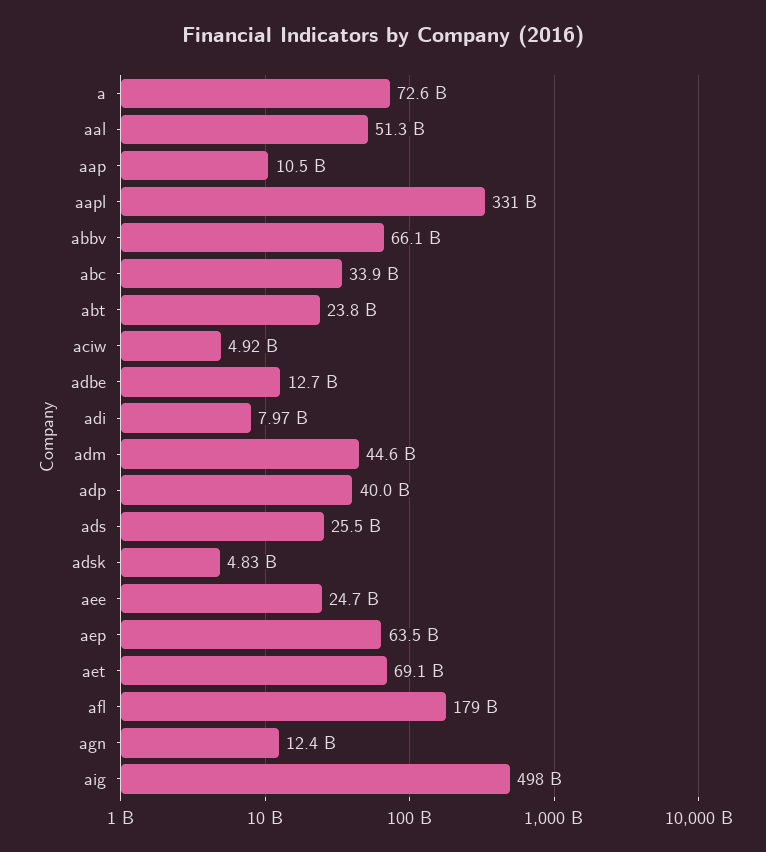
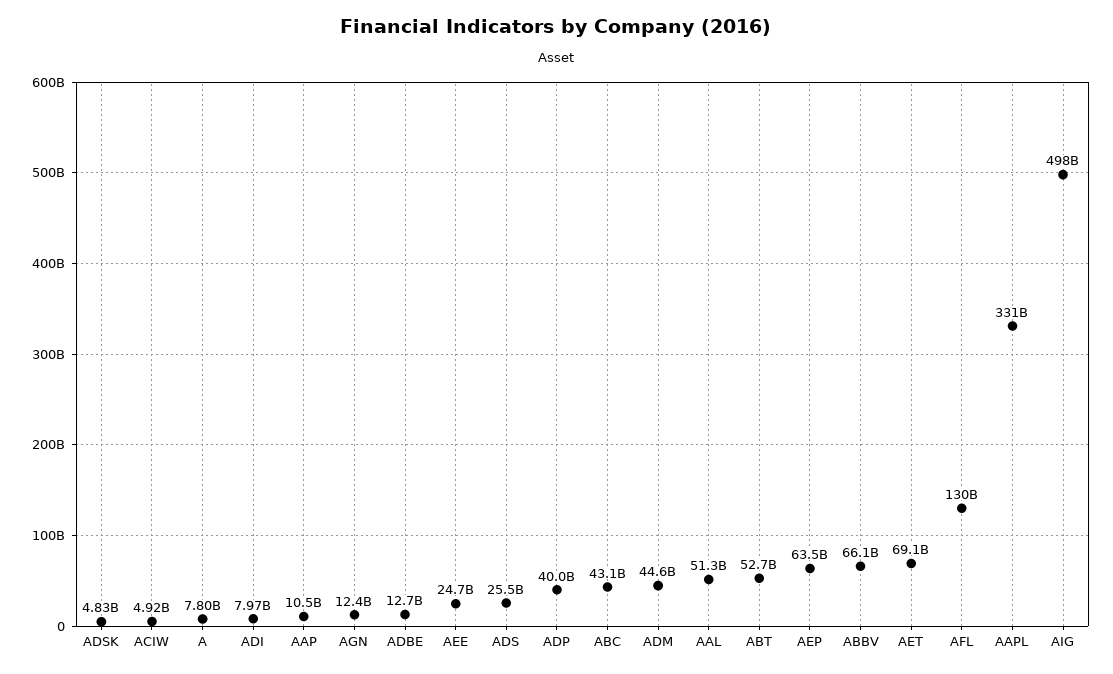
  {
-   "a": 72600000000,
+   "a": 7800000000,
    "aal": 51300000000,
    "aap": 10500000000,
    "aapl": 331000000000,
    "abbv": 66100000000,
-   "abc": 33900000000,
+   "abc": 43100000000,
-   "abt": 23800000000,
+   "abt": 52700000000,
    "aciw": 4920000000,
    "adbe": 12700000000,
    "adi": 7970000000,
    "adm": 44600000000,
    "adp": 40000000000,
    "ads": 25500000000,
    "adsk": 4830000000,
    "aee": 24700000000,
    "aep": 63500000000,
    "aet": 69100000000,
-   "afl": 179000000000,
+   "afl": 130000000000,
    "agn": 12400000000,
    "aig": 498000000000
  }

